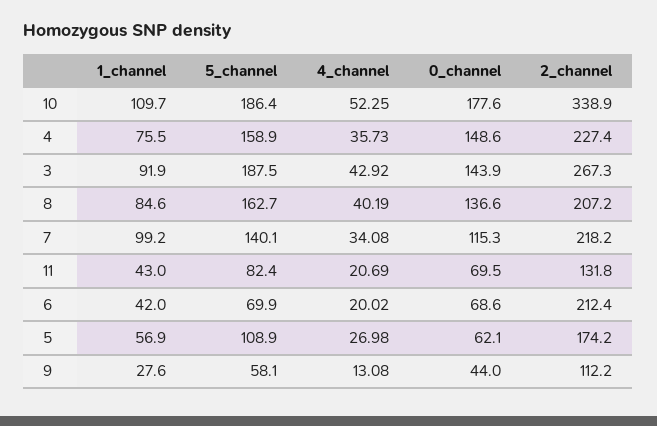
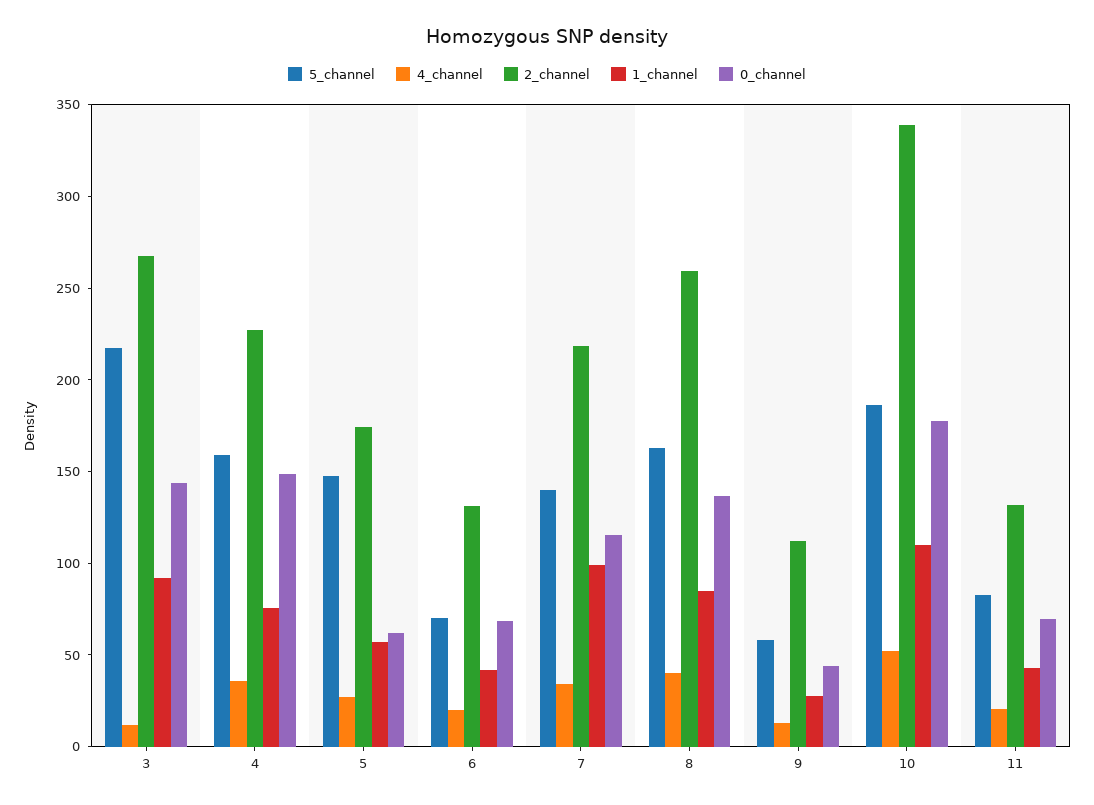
  {
    "1_channel": {
      "10": 109.7,
      "4": 75.5,
      "3": 91.9,
      "8": 84.6,
      "7": 99.2,
      "11": 43,
      "6": 42,
      "5": 56.9,
      "9": 27.6
    },
    "5_channel": {
      "10": 186.4,
      "4": 158.9,
-     "3": 187.5,
+     "3": 220,
      "8": 162.7,
      "7": 140.1,
      "11": 82.4,
      "6": 69.9,
-     "5": 108.9,
+     "5": 150,
      "9": 58.1
    },
    "4_channel": {
      "10": 52.25,
      "4": 35.73,
-     "3": 42.92,
+     "3": 10,
      "8": 40.19,
      "7": 34.08,
      "11": 20.69,
      "6": 20.02,
      "5": 26.98,
      "9": 13.08
    },
    "0_channel": {
      "10": 177.6,
      "4": 148.6,
      "3": 143.9,
      "8": 136.6,
      "7": 115.3,
      "11": 69.5,
      "6": 68.6,
      "5": 62.1,
      "9": 44
    },
    "2_channel": {
      "10": 338.9,
      "4": 227.4,
      "3": 267.3,
-     "8": 207.2,
+     "8": 260,
      "7": 218.2,
      "11": 131.8,
-     "6": 212.4,
+     "6": 130,
      "5": 174.2,
      "9": 112.2
    }
  }

